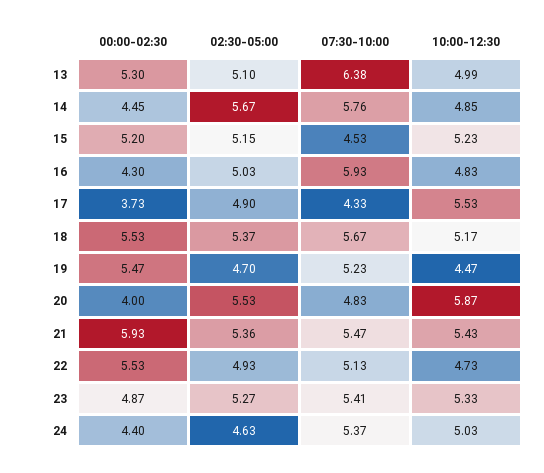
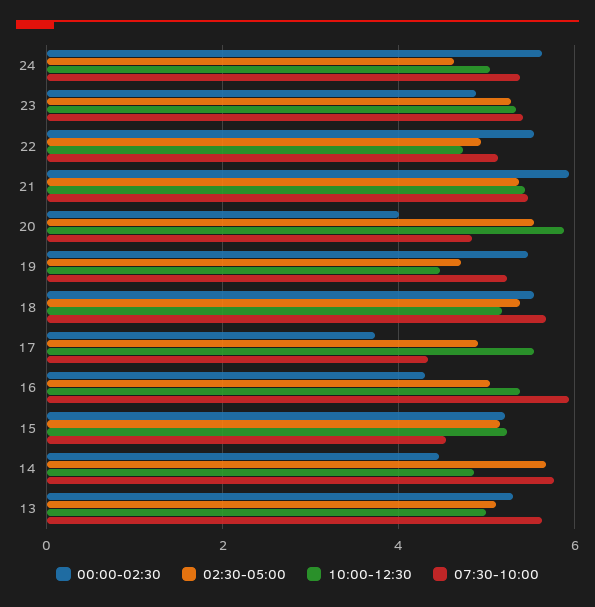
  {
    "00:00-02:30": {
      "13": 5.3,
      "14": 4.45,
      "15": 5.2,
      "16": 4.3,
      "17": 3.73,
      "18": 5.53,
      "19": 5.47,
      "20": 4,
      "21": 5.93,
      "22": 5.53,
      "23": 4.87,
-     "24": 4.4
+     "24": 5.6
    },
    "02:30-05:00": {
      "13": 5.1,
      "14": 5.67,
      "15": 5.15,
      "16": 5.03,
      "17": 4.9,
      "18": 5.37,
      "19": 4.7,
      "20": 5.53,
      "21": 5.36,
      "22": 4.93,
      "23": 5.27,
      "24": 4.63
    },
    "07:30-10:00": {
-     "13": 6.38,
+     "13": 5.6,
      "14": 5.76,
      "15": 4.53,
      "16": 5.93,
      "17": 4.33,
      "18": 5.67,
      "19": 5.23,
      "20": 4.83,
      "21": 5.47,
      "22": 5.13,
      "23": 5.41,
      "24": 5.37
    },
    "10:00-12:30": {
      "13": 4.99,
      "14": 4.85,
      "15": 5.23,
-     "16": 4.83,
+     "16": 5.4,
      "17": 5.53,
      "18": 5.17,
      "19": 4.47,
      "20": 5.87,
      "21": 5.43,
      "22": 4.73,
      "23": 5.33,
      "24": 5.03
    }
  }

